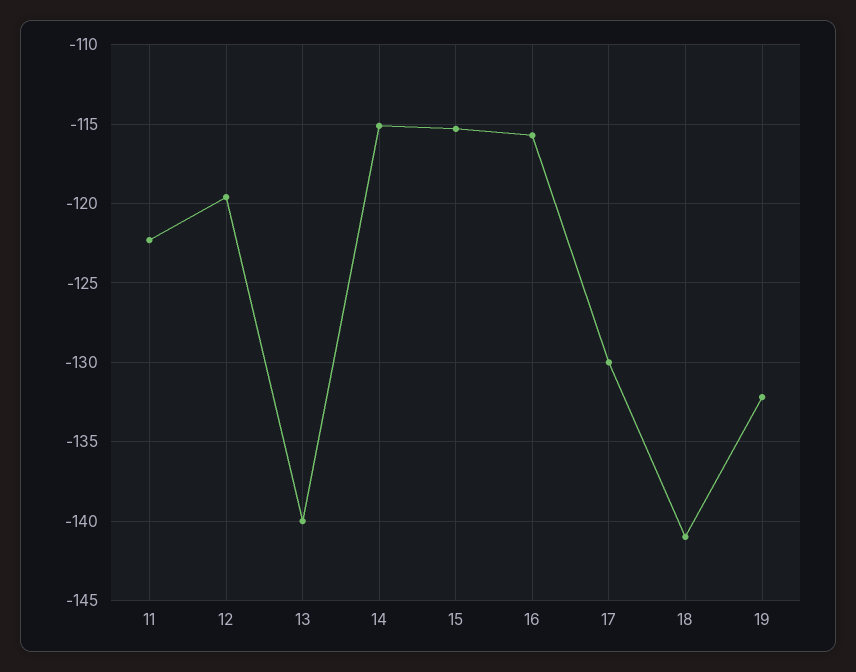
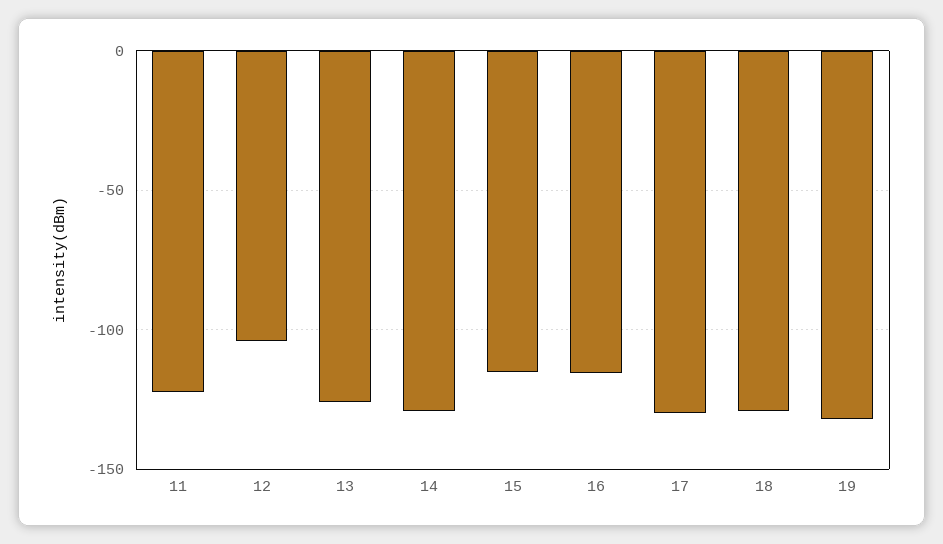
  {
    "11": -122.5,
-   "12": -119.5,
+   "12": -105,
-   "13": -140,
+   "13": -125,
-   "14": -115,
+   "14": -130,
    "15": -115.5,
    "16": -115.5,
    "17": -130,
-   "18": -141,
+   "18": -130,
    "19": -132
  }

